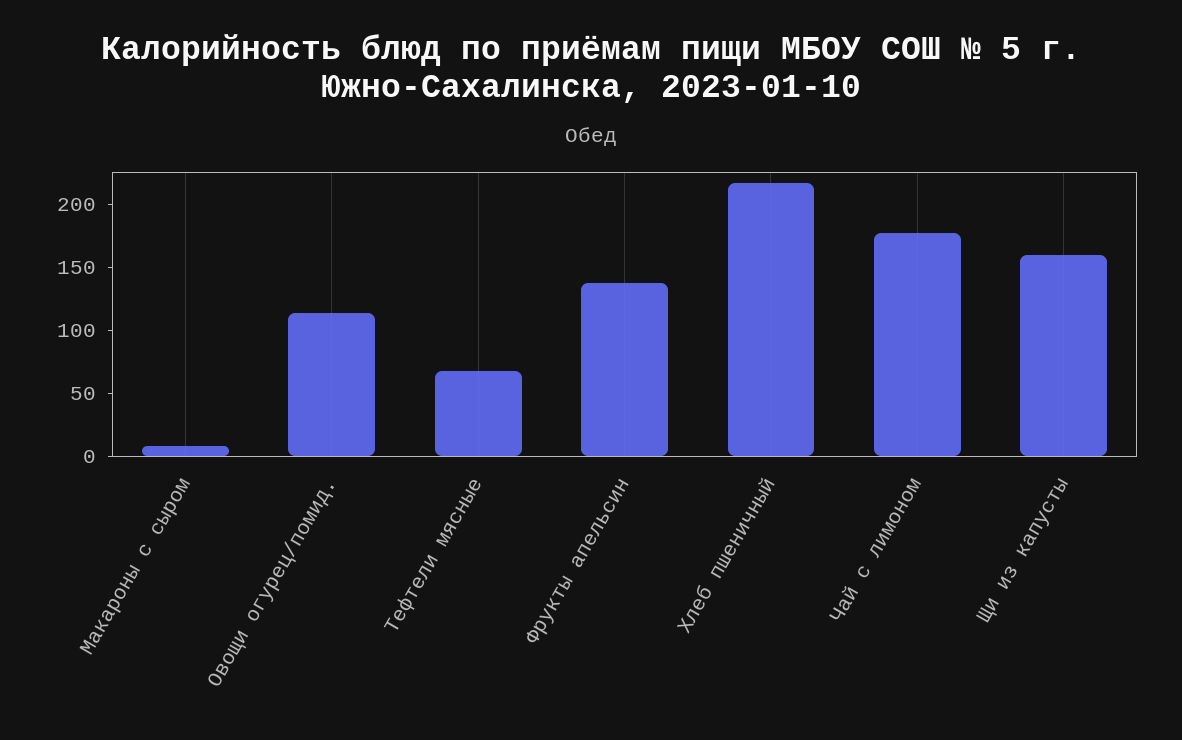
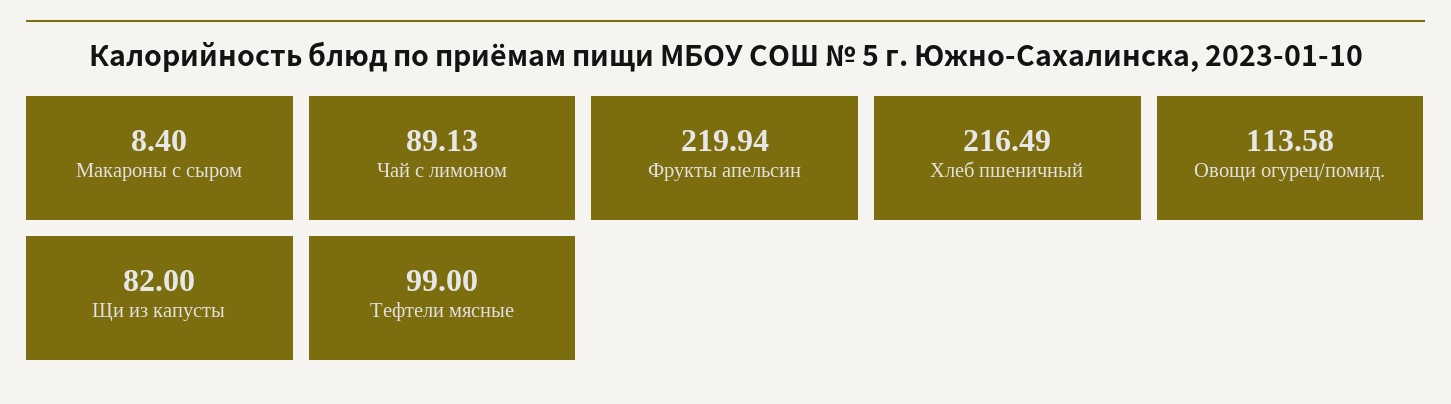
  {
    "Макароны с сыром": 8.4,
    "Овощи огурец/помид.": 113.58,
-   "Тефтели мясные": 70,
+   "Тефтели мясные": 99,
-   "Фрукты апельсин": 140,
+   "Фрукты апельсин": 219.94,
    "Хлеб пшеничный": 216.49,
-   "Чай с лимоном": 180,
+   "Чай с лимоном": 89.13,
-   "Щи из капусты": 160
+   "Щи из капусты": 82
  }

